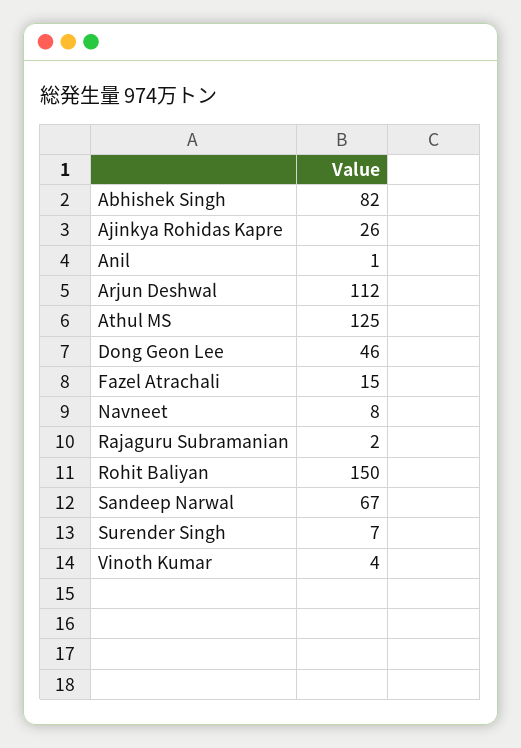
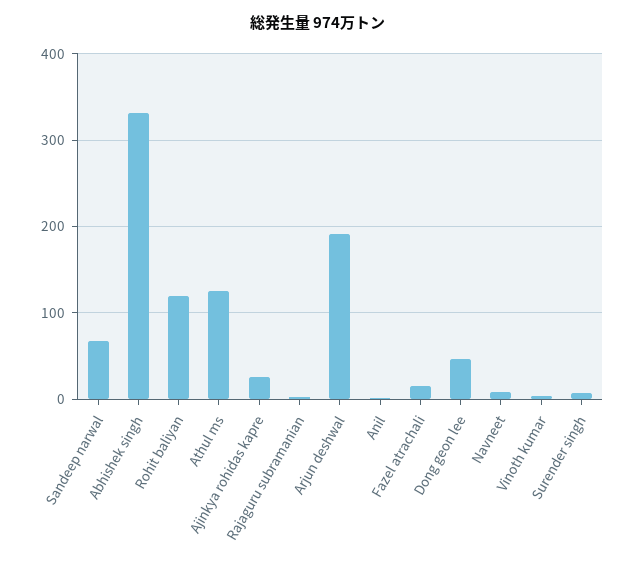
  {
-   "Abhishek Singh": 82,
+   "Abhishek Singh": 330,
    "Ajinkya Rohidas Kapre": 26,
    "Anil": 1,
-   "Arjun Deshwal": 112,
+   "Arjun Deshwal": 190,
    "Athul MS": 125,
    "Dong Geon Lee": 46,
    "Fazel Atrachali": 15,
    "Navneet": 8,
    "Rajaguru Subramanian": 2,
-   "Rohit Baliyan": 150,
+   "Rohit Baliyan": 120,
    "Sandeep Narwal": 67,
    "Surender Singh": 7,
    "Vinoth Kumar": 4
  }

